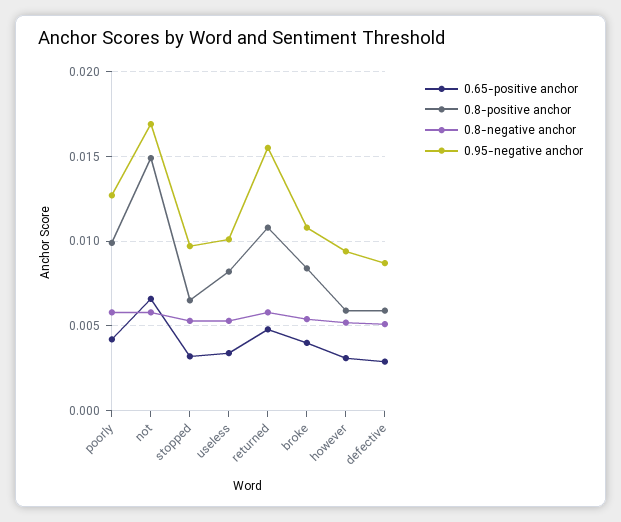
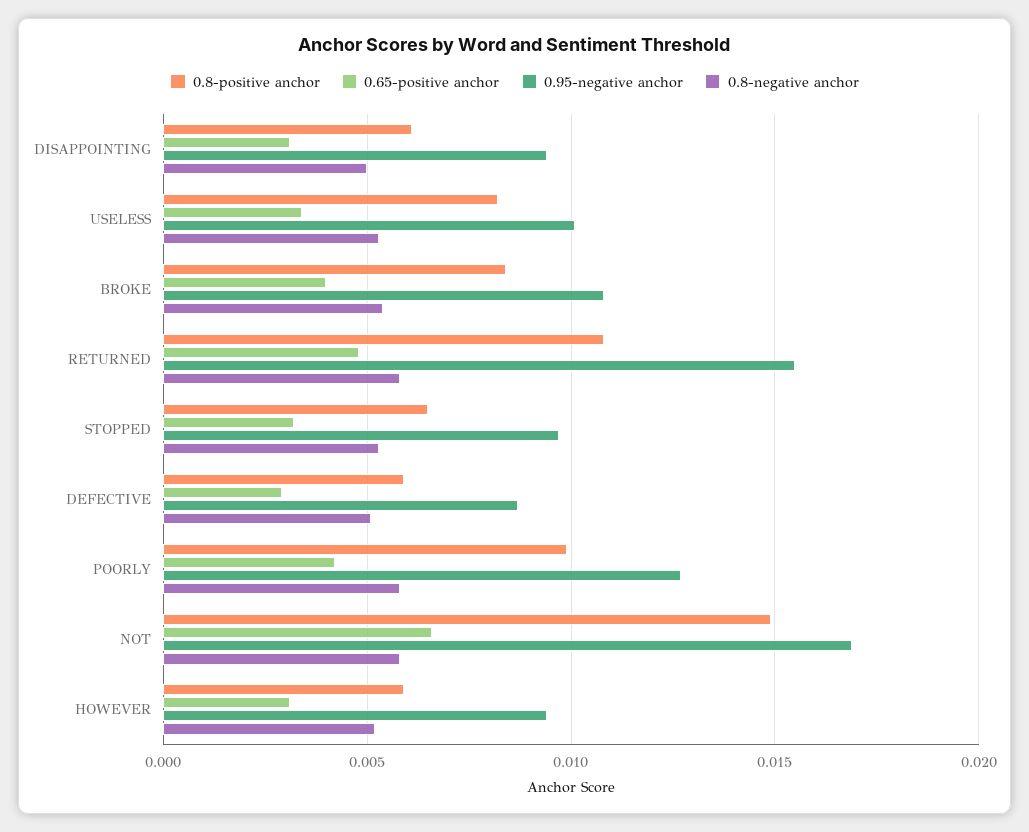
  {
    "0.65-positive anchor": {
      "poorly": 0.004,
      "not": 0.0065,
      "stopped": 0.003,
      "useless": 0.0035,
      "returned": 0.005,
      "broke": 0.004,
      "however": 0.003,
-     "defective": 0.003
+     "defective": 0.003,
+     "DISAPPOINTING": 0.003
    },
    "0.8-positive anchor": {
      "poorly": 0.01,
      "not": 0.015,
      "stopped": 0.0065,
      "useless": 0.008,
      "returned": 0.011,
      "broke": 0.0085,
      "however": 0.006,
-     "defective": 0.006
+     "defective": 0.006,
+     "DISAPPOINTING": 0.006
    },
    "0.8-negative anchor": {
      "poorly": 0.006,
      "not": 0.006,
      "stopped": 0.0055,
      "useless": 0.0055,
      "returned": 0.006,
      "broke": 0.0055,
      "however": 0.005,
-     "defective": 0.005
+     "defective": 0.005,
+     "DISAPPOINTING": 0.005
    },
    "0.95-negative anchor": {
      "poorly": 0.0125,
      "not": 0.017,
      "stopped": 0.0095,
      "useless": 0.01,
      "returned": 0.0155,
      "broke": 0.011,
      "however": 0.0095,
-     "defective": 0.0085
+     "defective": 0.0085,
+     "DISAPPOINTING": 0.0095
    }
  }

